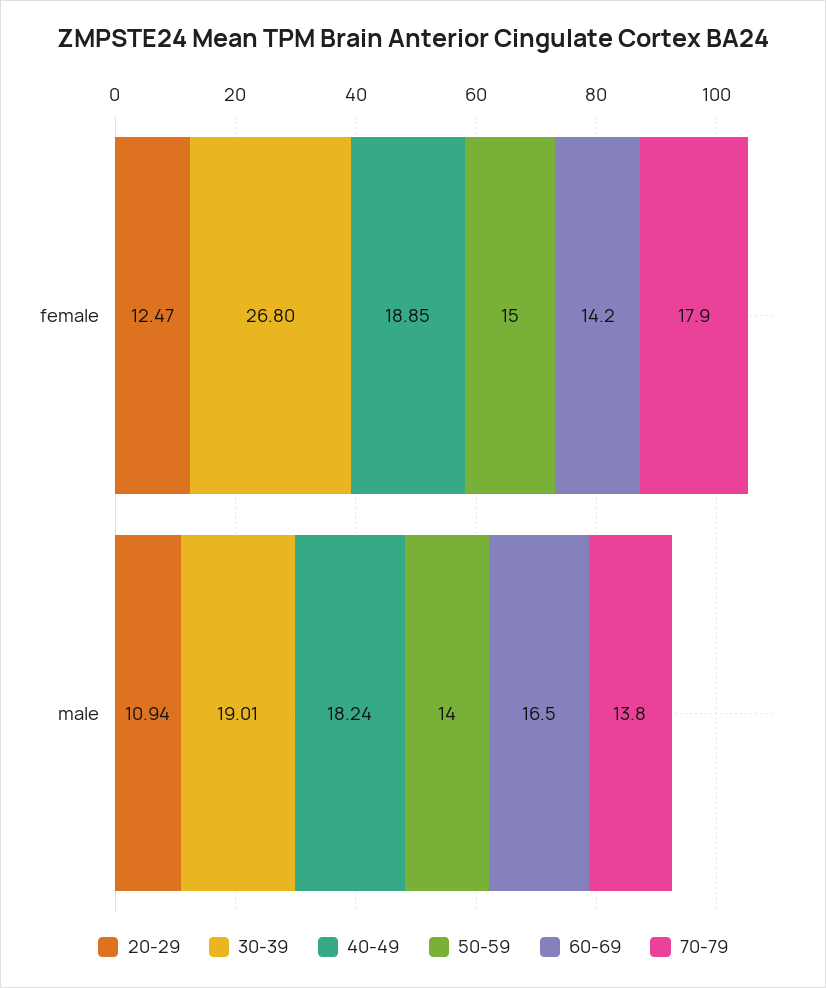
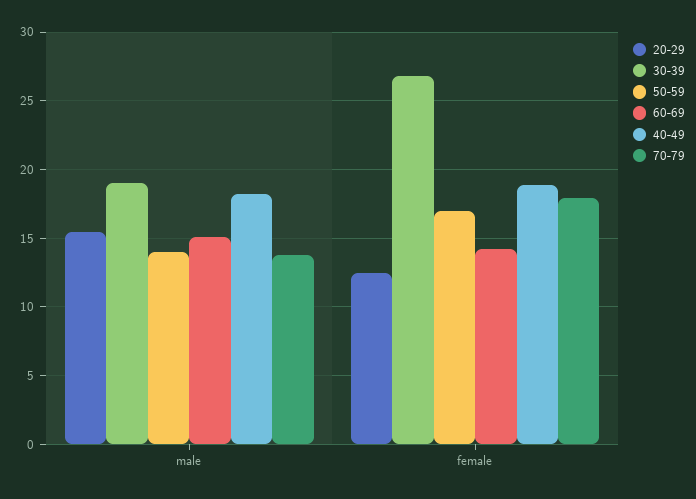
  {
    "20-29": {
      "female": 12.47,
-     "male": 10.94
+     "male": 15.5
    },
    "30-39": {
      "female": 26.8,
      "male": 19.01
    },
    "40-49": {
      "female": 18.85,
      "male": 18.24
    },
    "50-59": {
-     "female": 15,
+     "female": 17,
      "male": 14
    },
    "60-69": {
      "female": 14.2,
-     "male": 16.5
+     "male": 15
    },
    "70-79": {
      "female": 17.9,
      "male": 13.8
    }
  }

